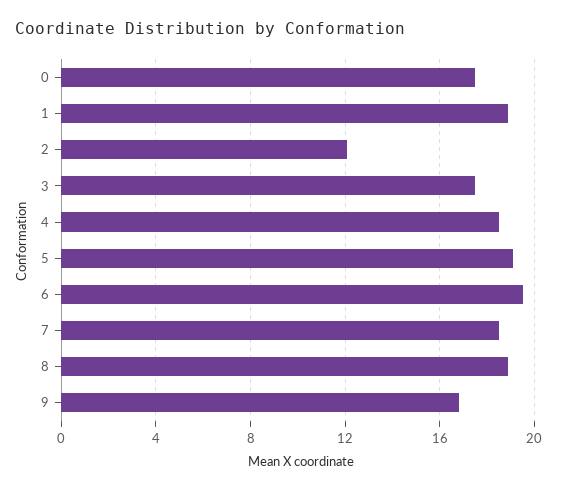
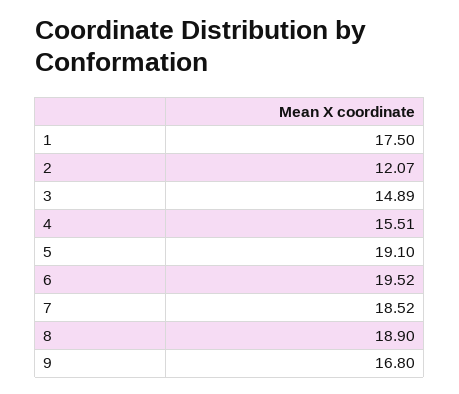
  {
-   "0": 17.5,
-   "1": 19,
+   "1": 17.5,
    "2": 12.07,
-   "3": 17.5,
+   "3": 14.89,
-   "4": 18.5,
+   "4": 15.51,
    "5": 19.1,
    "6": 19.52,
    "7": 18.52,
    "8": 18.9,
    "9": 16.8
  }

